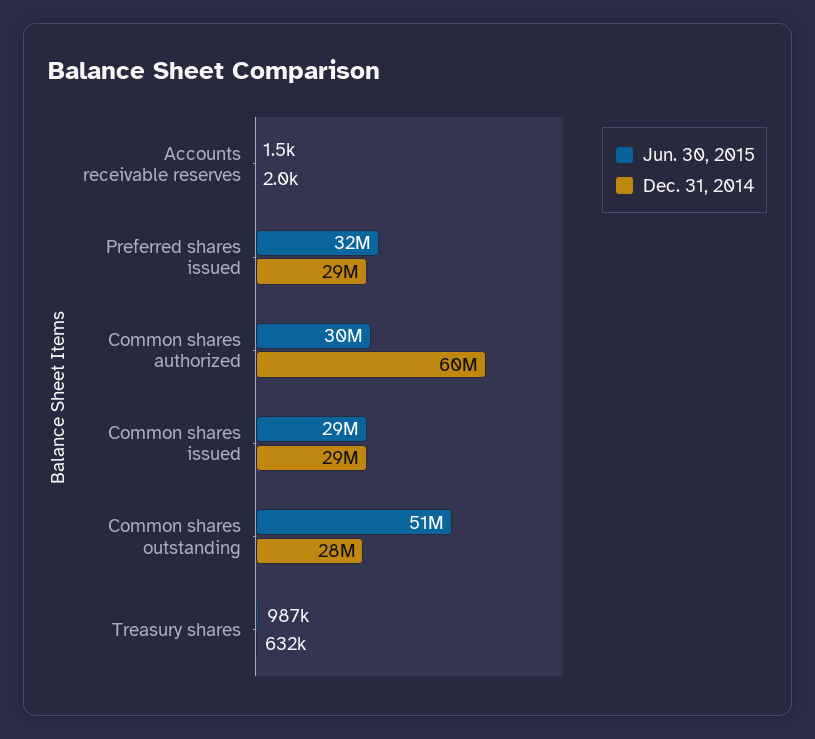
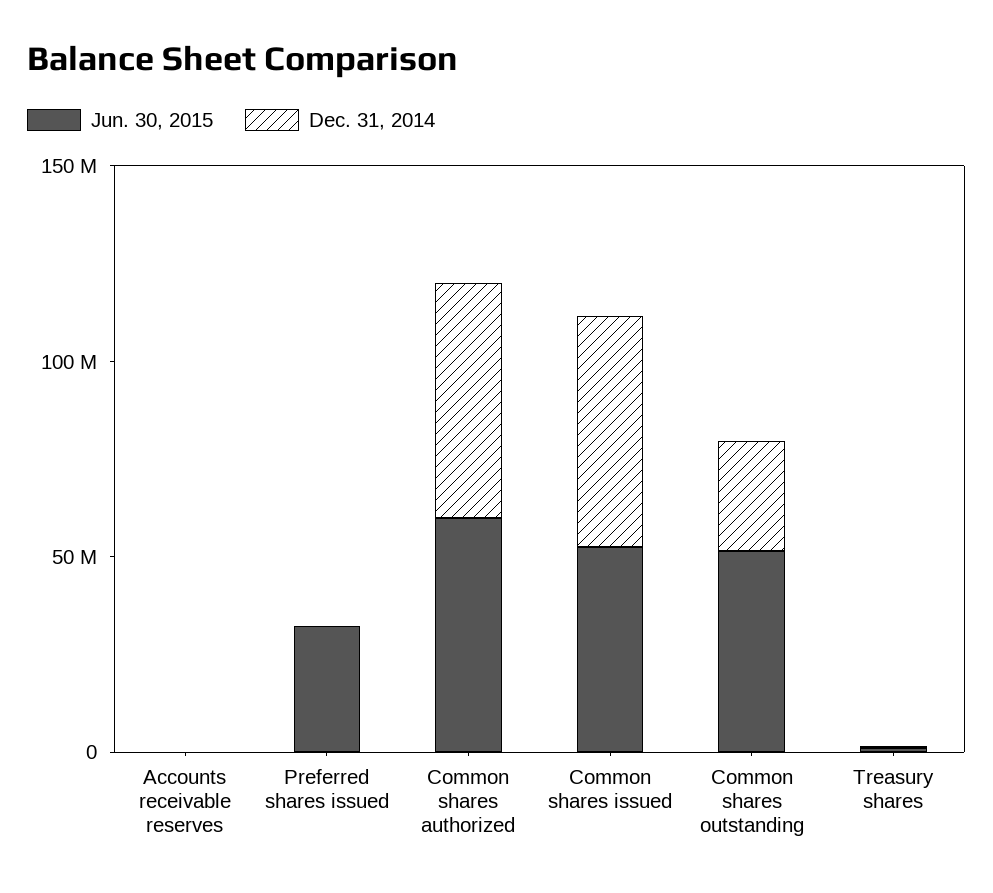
  {
    "Jun. 30, 2015": {
      "Accounts receivable reserves": 1500,
      "Preferred shares issued": 32000000,
-     "Common shares authorized": 30000000,
+     "Common shares authorized": 60000000,
-     "Common shares issued": 29000000,
+     "Common shares issued": 50000000,
      "Common shares outstanding": 51000000,
      "Treasury shares": 987000
    },
    "Dec. 31, 2014": {
      "Accounts receivable reserves": 2000,
-     "Preferred shares issued": 29000000,
+     "Preferred shares issued": 0,
      "Common shares authorized": 60000000,
-     "Common shares issued": 29000000,
+     "Common shares issued": 60000000,
      "Common shares outstanding": 28000000,
      "Treasury shares": 632000
    }
  }

